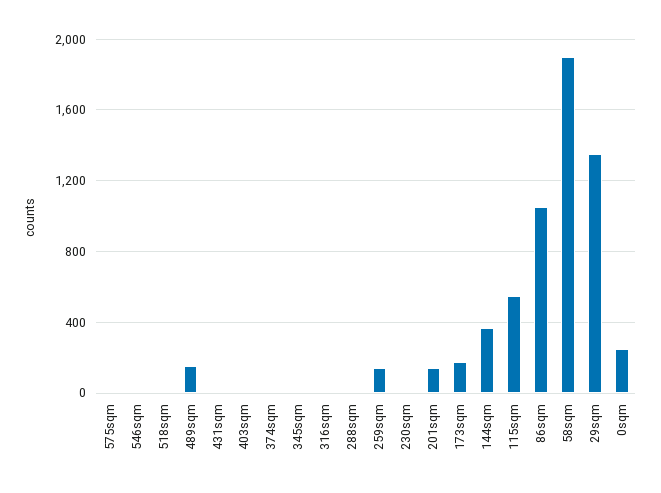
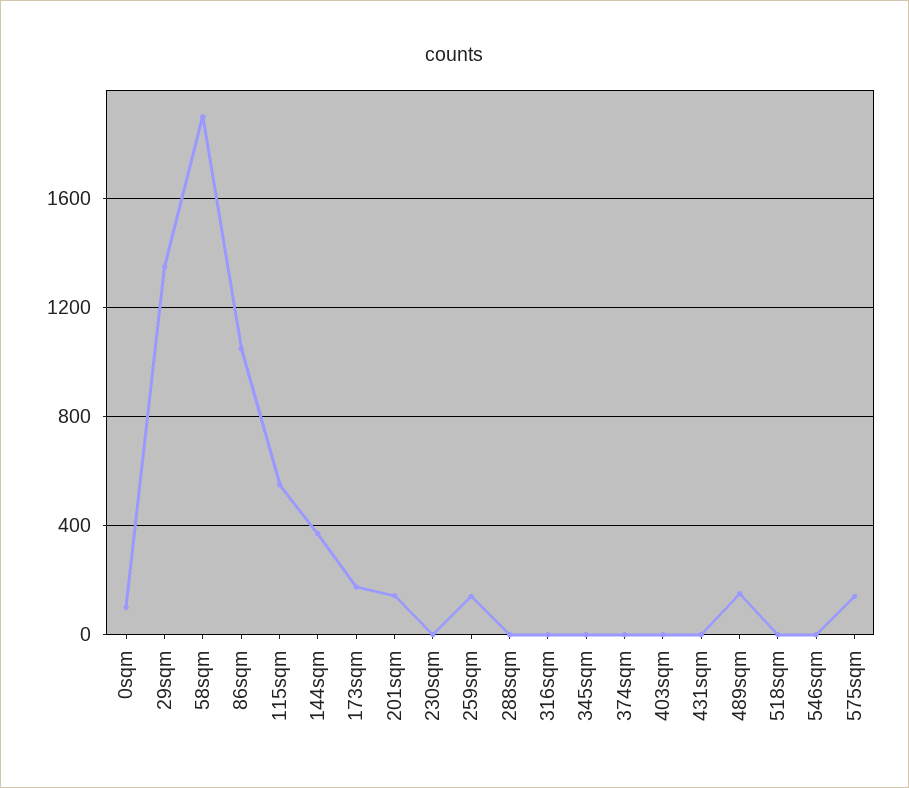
  {
-   "575sqm": 0,
+   "575sqm": 150,
    "546sqm": 0,
    "518sqm": 0,
    "489sqm": 150,
    "431sqm": 0,
    "403sqm": 0,
    "374sqm": 0,
    "345sqm": 0,
    "316sqm": 0,
    "288sqm": 0,
    "259sqm": 150,
    "230sqm": 0,
    "201sqm": 150,
    "173sqm": 200,
    "144sqm": 350,
    "115sqm": 550,
    "86sqm": 1050,
    "58sqm": 1900,
    "29sqm": 1350,
-   "0sqm": 250
+   "0sqm": 100
  }

